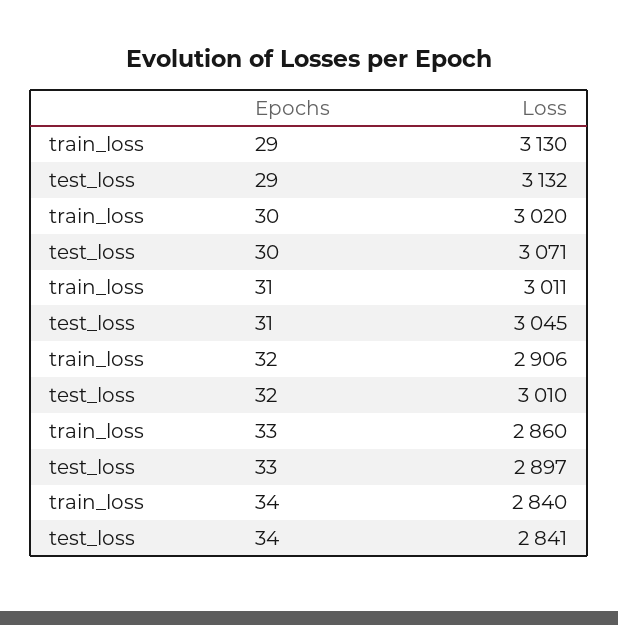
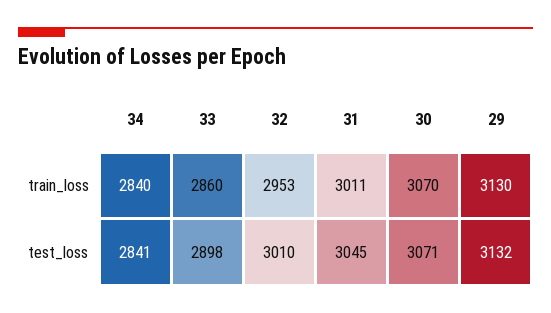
  {
    "train_loss": {
      "29": 3130,
-     "30": 3020,
+     "30": 3070,
      "31": 3011,
-     "32": 2906,
+     "32": 2953,
      "33": 2860,
      "34": 2840
    },
    "test_loss": {
      "29": 3132,
      "30": 3071,
      "31": 3045,
      "32": 3010,
-     "33": 2897,
+     "33": 2898,
      "34": 2841
    }
  }

